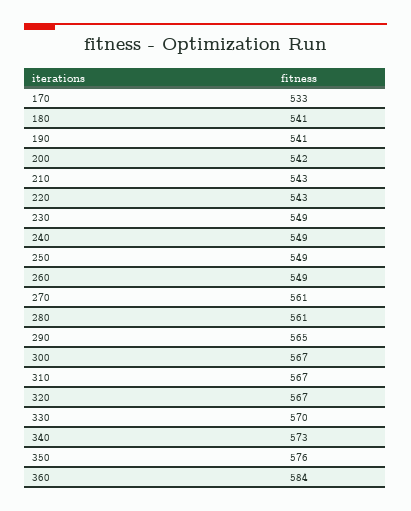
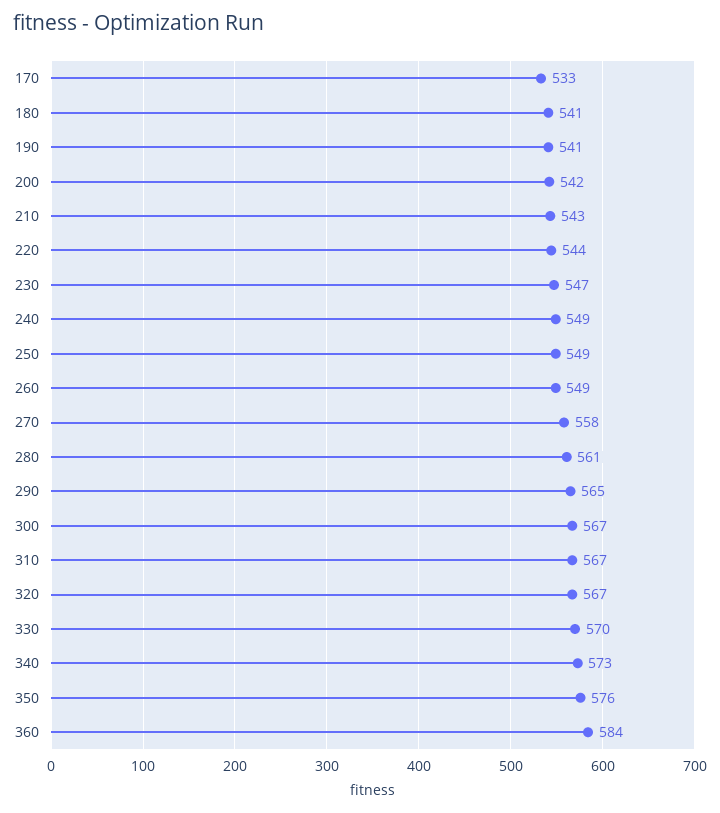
  {
    "170": 533,
    "180": 541,
    "190": 541,
    "200": 542,
    "210": 543,
-   "220": 543,
+   "220": 544,
-   "230": 549,
+   "230": 547,
    "240": 549,
    "250": 549,
    "260": 549,
-   "270": 561,
+   "270": 558,
    "280": 561,
    "290": 565,
    "300": 567,
    "310": 567,
    "320": 567,
    "330": 570,
    "340": 573,
    "350": 576,
    "360": 584
  }

